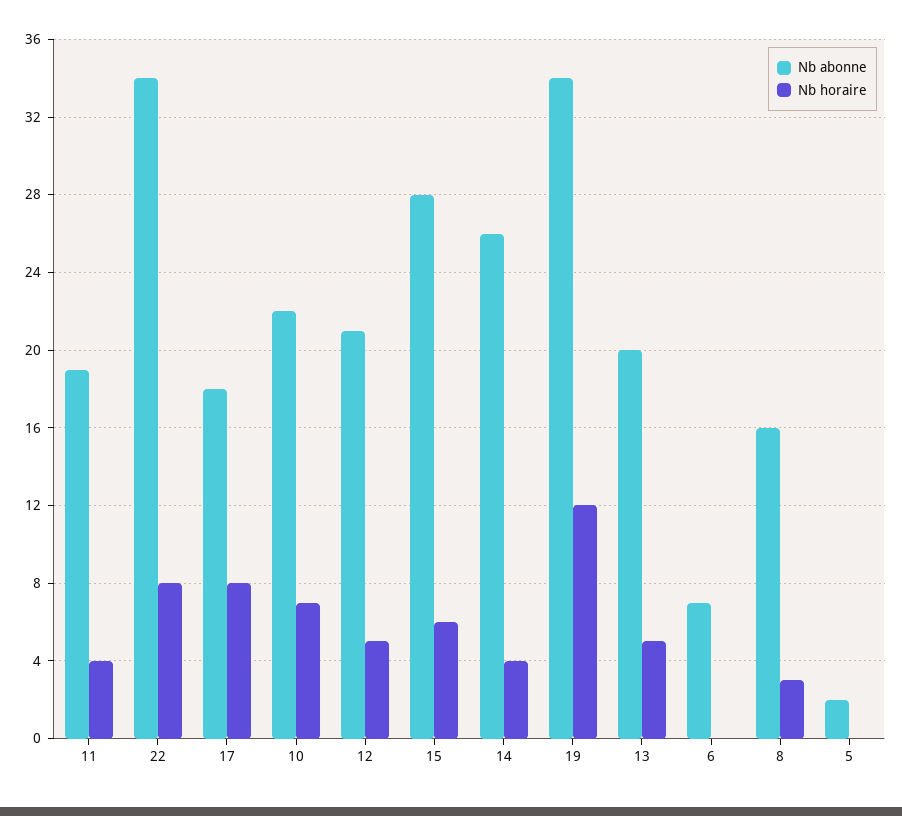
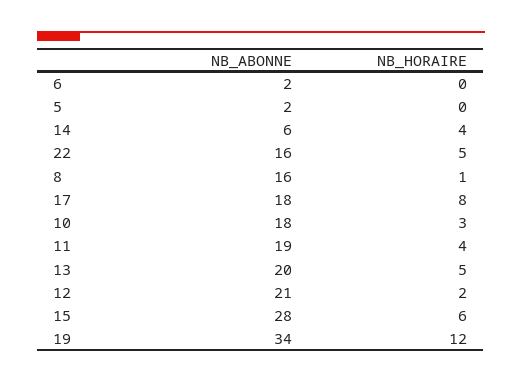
  {
    "Nb abonne": {
      "11": 19,
-     "22": 34,
+     "22": 16,
      "17": 18,
-     "10": 22,
+     "10": 18,
      "12": 21,
      "15": 28,
-     "14": 26,
+     "14": 6,
      "19": 34,
      "13": 20,
-     "6": 7,
+     "6": 2,
      "8": 16,
      "5": 2
    },
    "Nb horaire": {
      "11": 4,
-     "22": 8,
+     "22": 5,
      "17": 8,
-     "10": 7,
+     "10": 3,
-     "12": 5,
+     "12": 2,
      "15": 6,
      "14": 4,
      "19": 12,
      "13": 5,
      "6": 0,
-     "8": 3,
+     "8": 1,
      "5": 0
    }
  }

